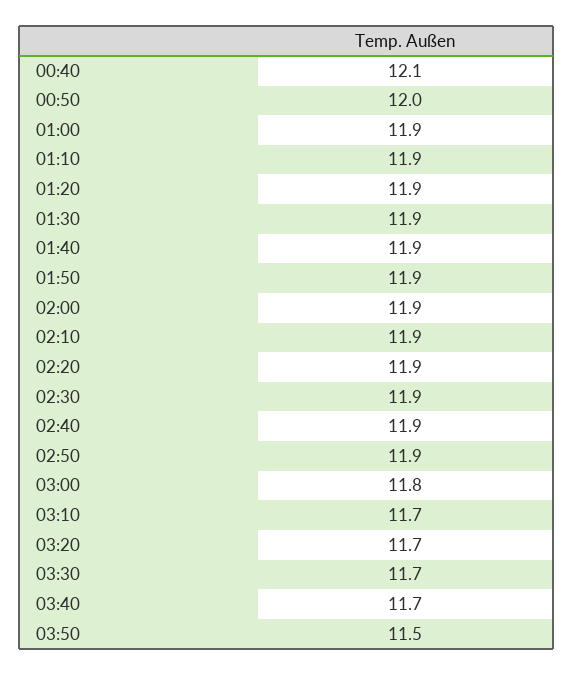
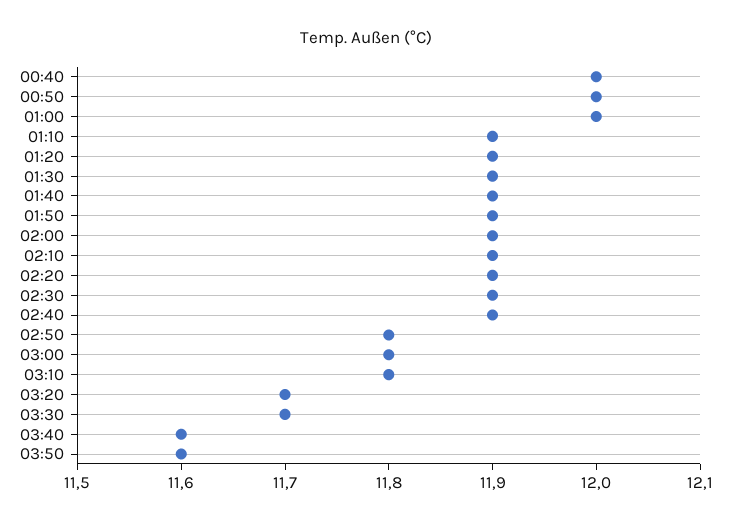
  {
-   "00:40": 12.1,
+   "00:40": 12,
    "00:50": 12,
-   "01:00": 11.9,
+   "01:00": 12,
    "01:10": 11.9,
    "01:20": 11.9,
    "01:30": 11.9,
    "01:40": 11.9,
    "01:50": 11.9,
    "02:00": 11.9,
    "02:10": 11.9,
    "02:20": 11.9,
    "02:30": 11.9,
    "02:40": 11.9,
-   "02:50": 11.9,
+   "02:50": 11.8,
    "03:00": 11.8,
-   "03:10": 11.7,
+   "03:10": 11.8,
    "03:20": 11.7,
    "03:30": 11.7,
-   "03:40": 11.7,
+   "03:40": 11.6,
-   "03:50": 11.5
+   "03:50": 11.6
  }

